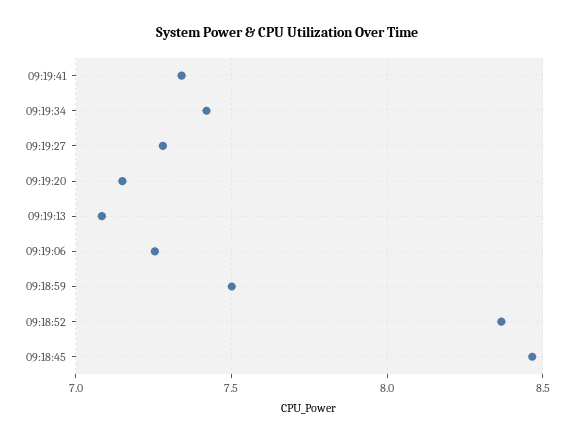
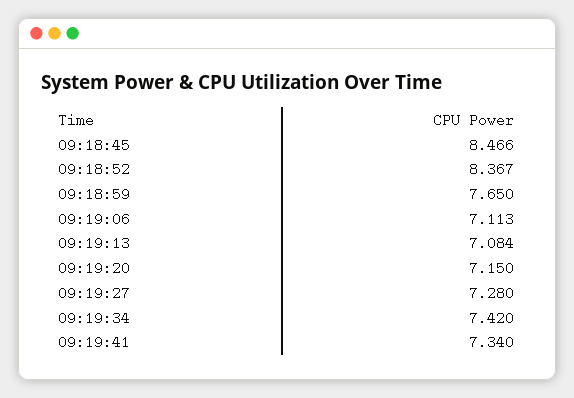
  {
    "09:19:41": 7.34,
    "09:19:34": 7.42,
    "09:19:27": 7.28,
    "09:19:20": 7.15,
    "09:19:13": 7.084,
-   "09:19:06": 7.25,
+   "09:19:06": 7.113,
-   "09:18:59": 7.5,
+   "09:18:59": 7.65,
    "09:18:52": 8.367,
    "09:18:45": 8.466
  }

